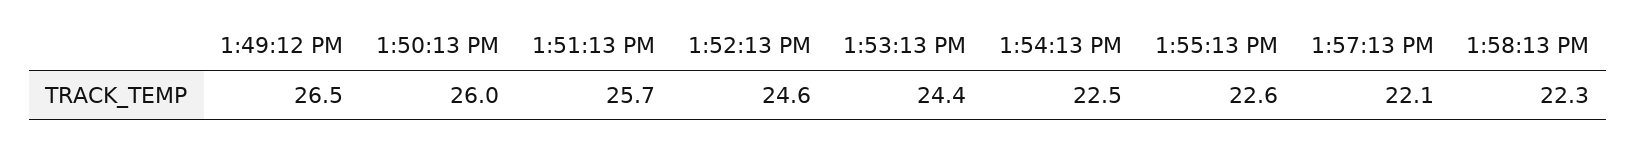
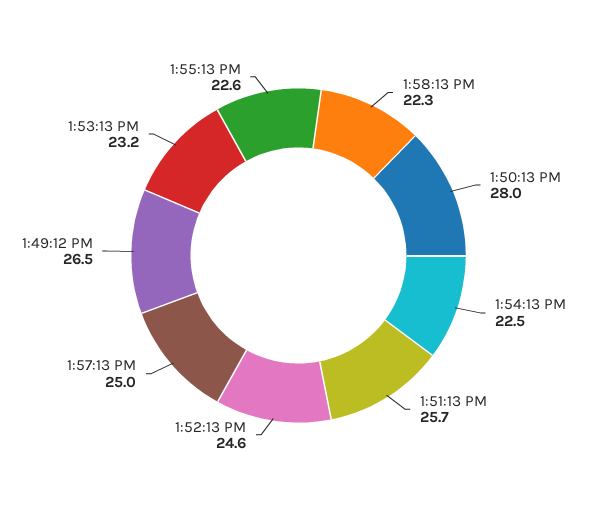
  {
    "1:49:12 PM": 26.5,
-   "1:50:13 PM": 26,
+   "1:50:13 PM": 28,
    "1:51:13 PM": 25.7,
    "1:52:13 PM": 24.6,
-   "1:53:13 PM": 24.4,
+   "1:53:13 PM": 23.2,
    "1:54:13 PM": 22.5,
    "1:55:13 PM": 22.6,
-   "1:57:13 PM": 22.1,
+   "1:57:13 PM": 25,
    "1:58:13 PM": 22.3
  }

